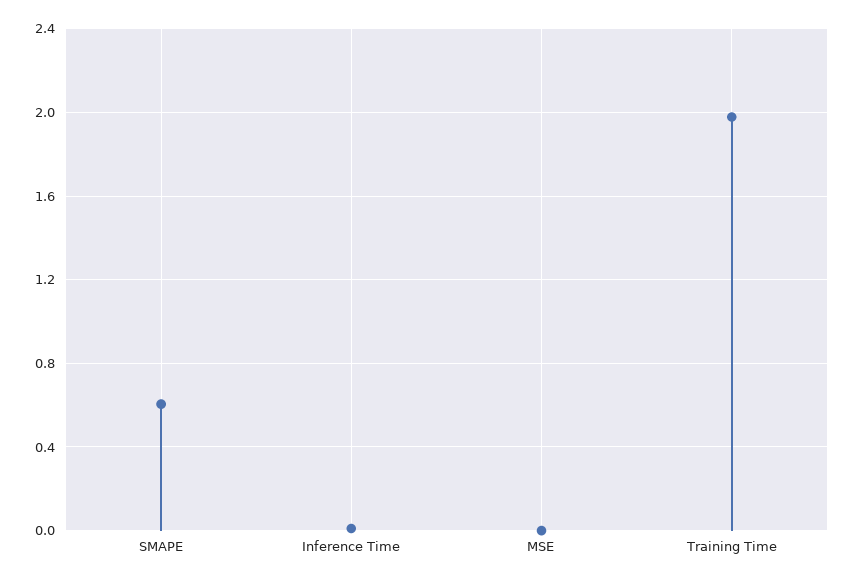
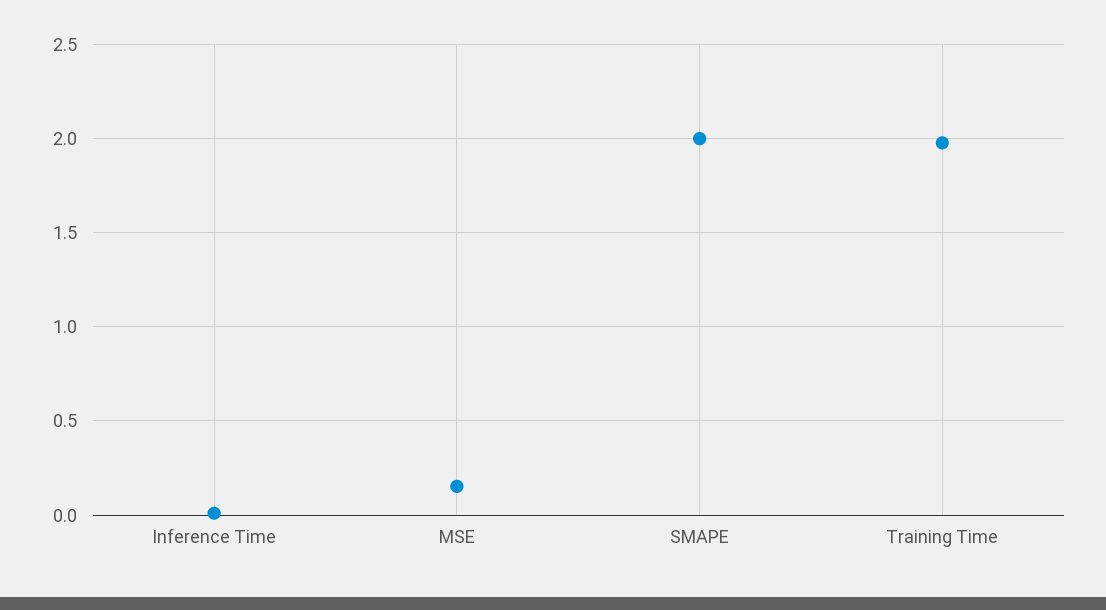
  {
-   "SMAPE": 0.6,
+   "SMAPE": 2,
    "Inference Time": 0,
-   "MSE": 0,
+   "MSE": 0.15,
    "Training Time": 2
  }

